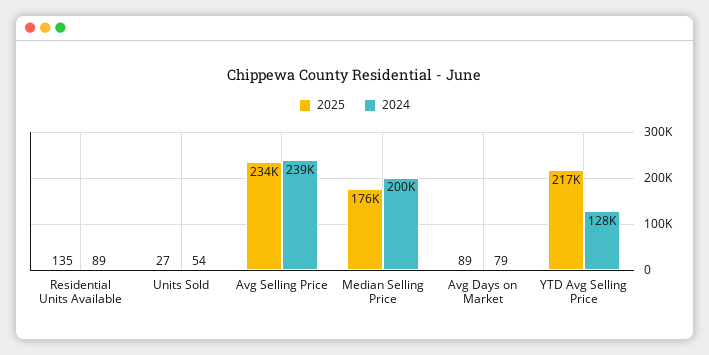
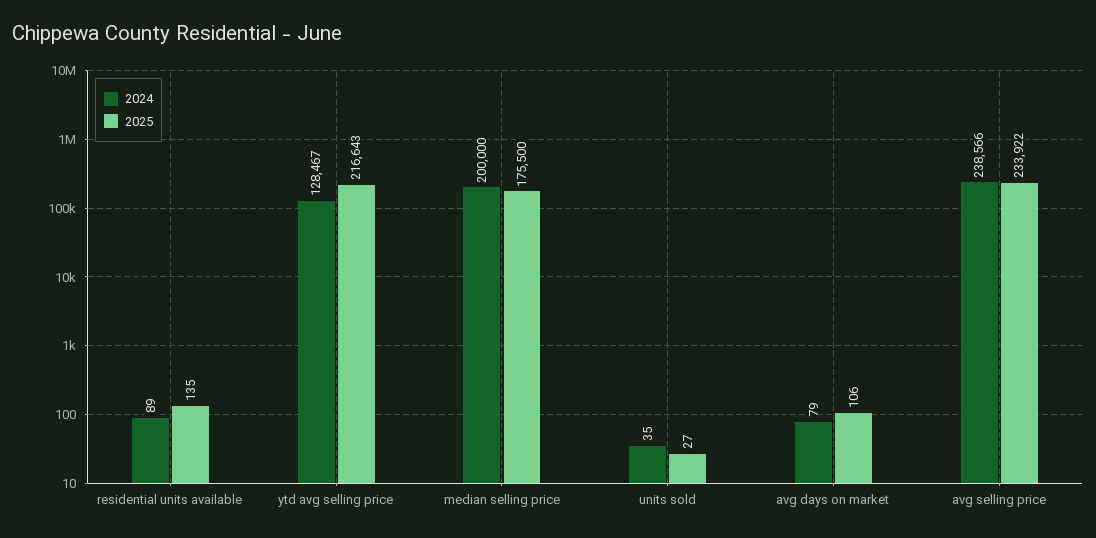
  {
    "2025": {
      "Residential Units Available": 135,
      "Units Sold": 27,
      "Avg Selling Price": 233922,
      "Median Selling Price": 175500,
-     "Avg Days on Market": 89,
+     "Avg Days on Market": 106,
      "YTD Avg Selling Price": 216643
    },
    "2024": {
      "Residential Units Available": 89,
-     "Units Sold": 54,
+     "Units Sold": 35,
      "Avg Selling Price": 238566,
      "Median Selling Price": 200000,
      "Avg Days on Market": 79,
      "YTD Avg Selling Price": 128467
    }
  }

